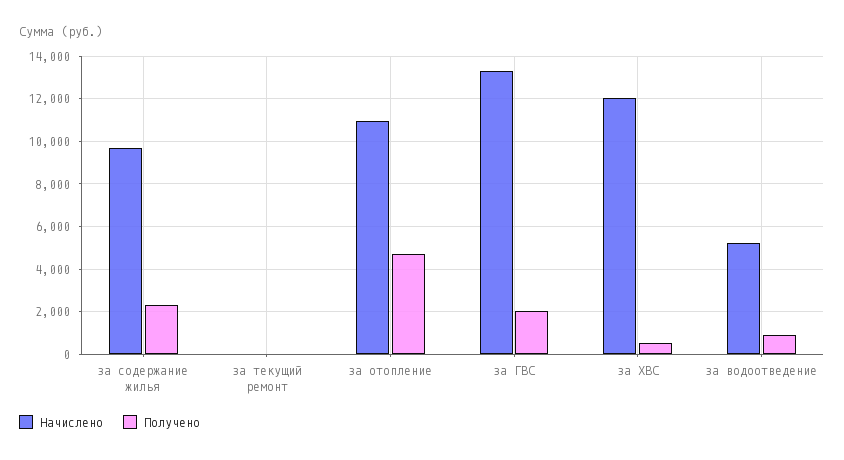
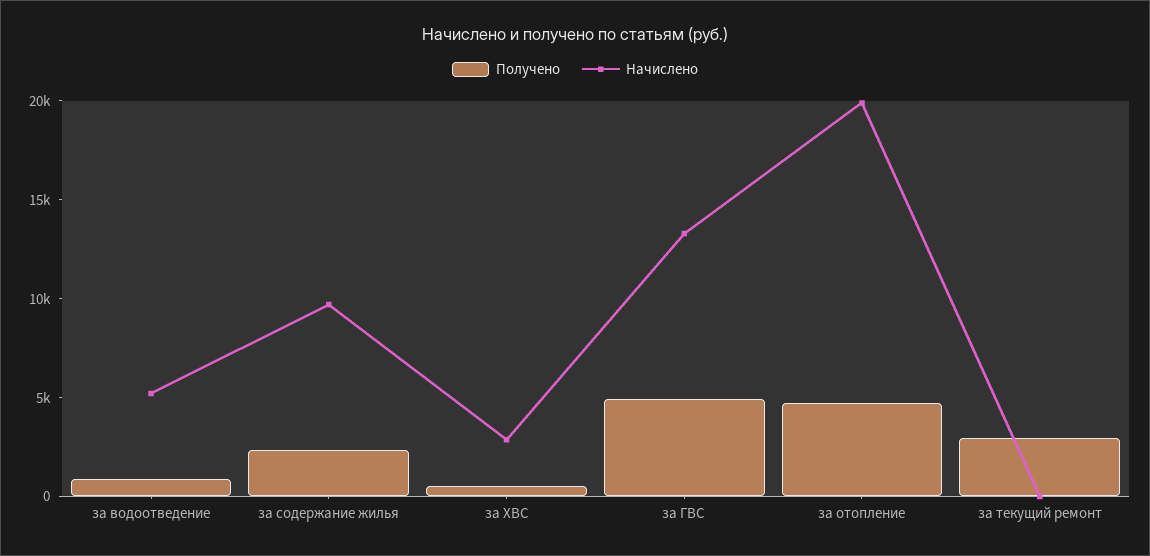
  {
    "Начислено": {
      "за содержание жилья": 9500,
      "за текущий ремонт": 0,
-     "за отопление": 11000,
+     "за отопление": 20000,
      "за ГВС": 13500,
-     "за ХВС": 12000,
+     "за ХВС": 3000,
      "за водоотведение": 5000
    },
    "Получено": {
      "за содержание жилья": 2500,
-     "за текущий ремонт": 0,
+     "за текущий ремонт": 3000,
      "за отопление": 4500,
-     "за ГВС": 2000,
+     "за ГВС": 5000,
      "за ХВС": 500,
      "за водоотведение": 1000
    }
  }

